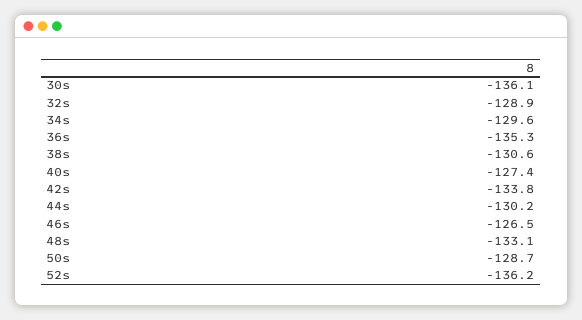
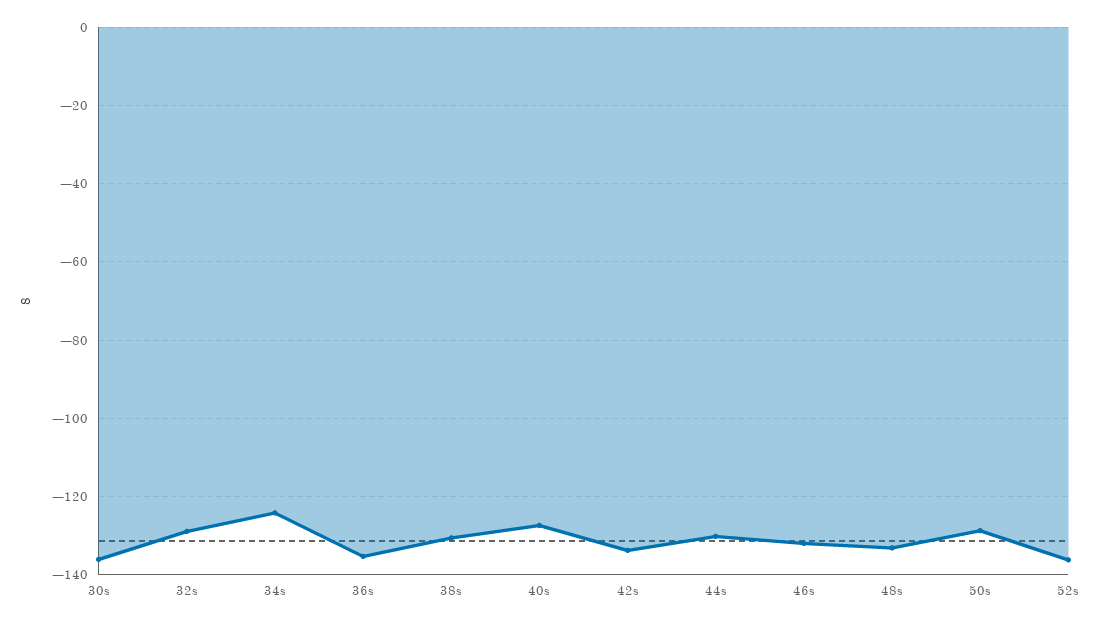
  {
    "30s": -136.1,
    "32s": -128.9,
-   "34s": -129.6,
+   "34s": -124,
    "36s": -135.3,
    "38s": -130.6,
    "40s": -127.4,
    "42s": -133.8,
    "44s": -130.2,
-   "46s": -126.5,
+   "46s": -132,
    "48s": -133.1,
    "50s": -128.7,
    "52s": -136.2
  }

